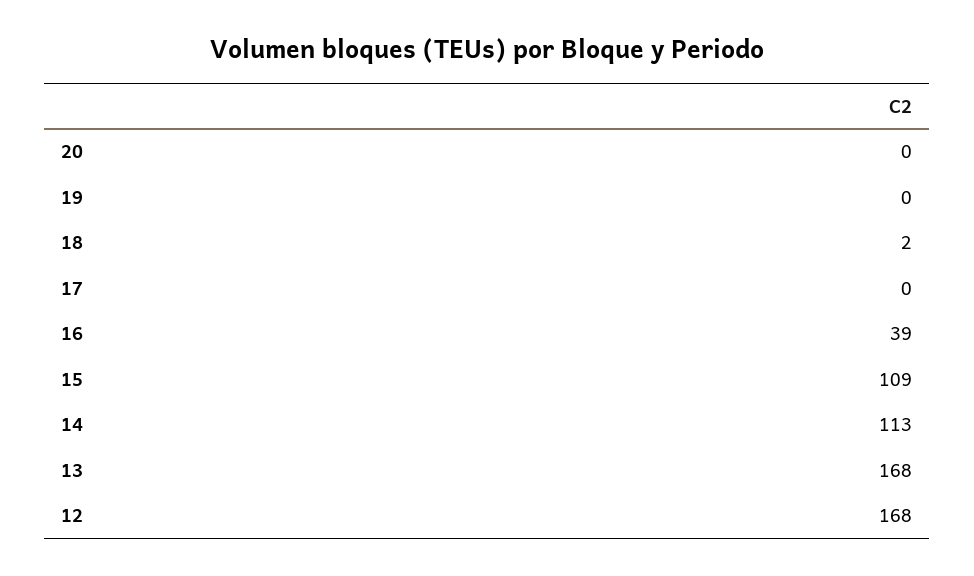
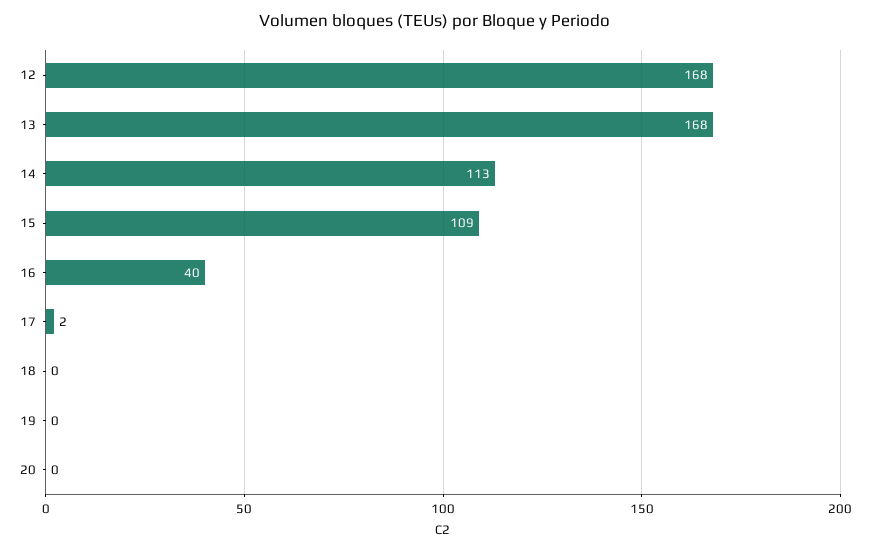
  {
    "20": 0,
    "19": 0,
-   "18": 2,
+   "18": 0,
-   "17": 0,
+   "17": 2,
-   "16": 39,
+   "16": 40,
    "15": 109,
    "14": 113,
    "13": 168,
    "12": 168
  }

